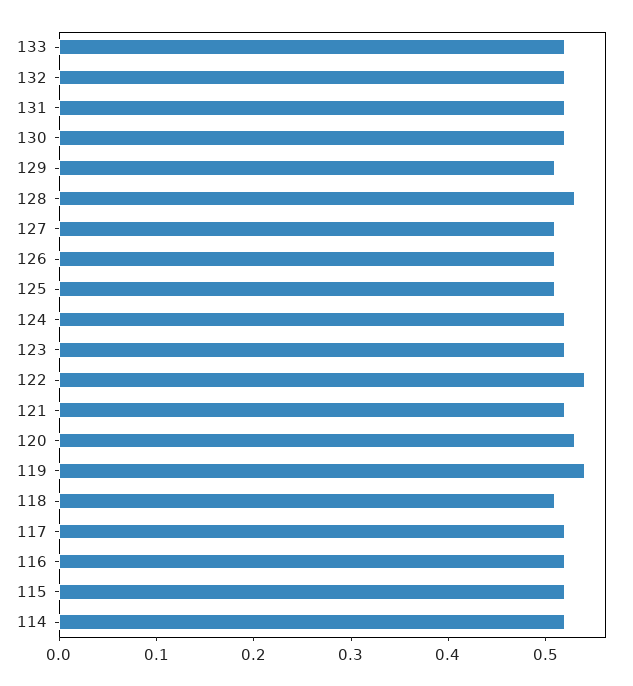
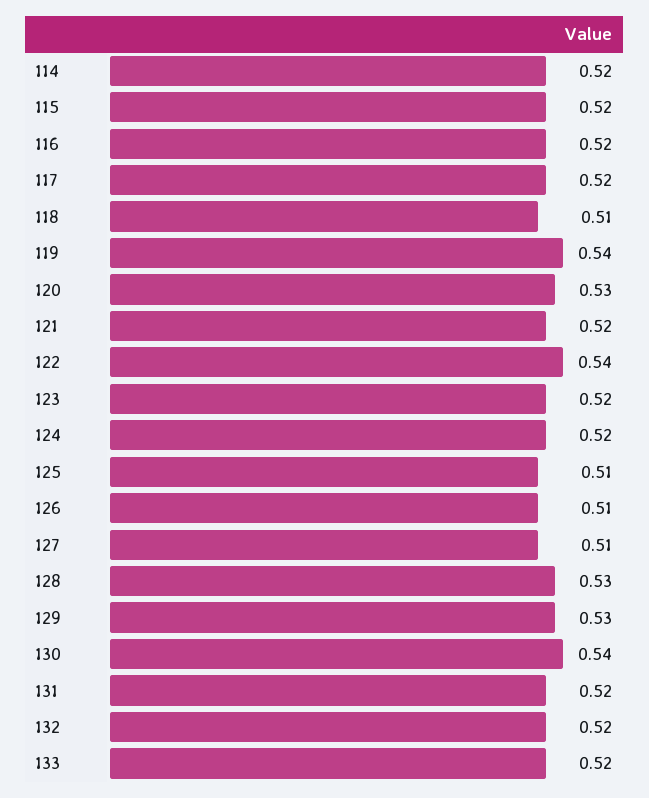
  {
    "133": 0.52,
    "132": 0.52,
    "131": 0.52,
-   "130": 0.52,
+   "130": 0.54,
-   "129": 0.51,
+   "129": 0.53,
    "128": 0.53,
    "127": 0.51,
    "126": 0.51,
    "125": 0.51,
    "124": 0.52,
    "123": 0.52,
    "122": 0.54,
    "121": 0.52,
    "120": 0.53,
    "119": 0.54,
    "118": 0.51,
    "117": 0.52,
    "116": 0.52,
    "115": 0.52,
    "114": 0.52
  }

